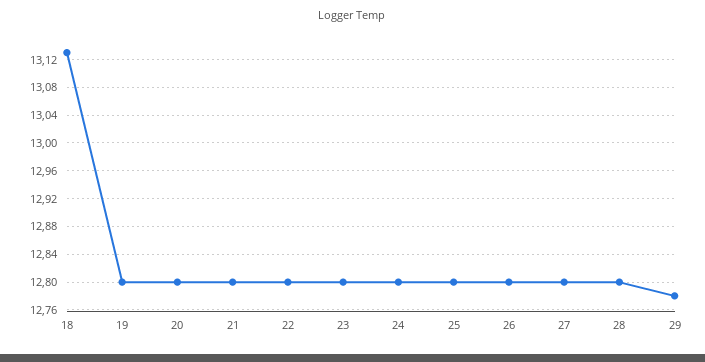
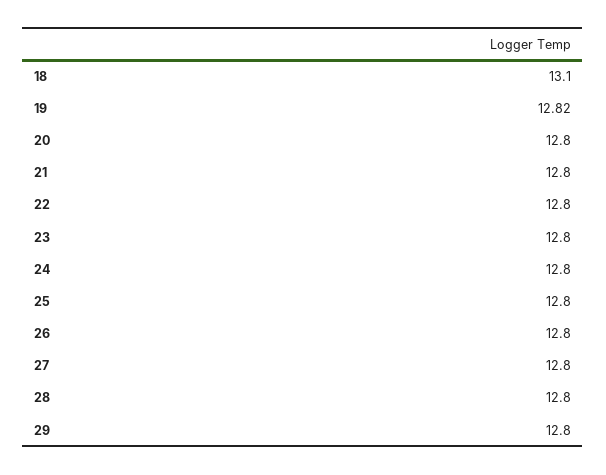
  {
-   "18": 13.13,
+   "18": 13.1,
-   "19": 12.8,
+   "19": 12.82,
    "20": 12.8,
    "21": 12.8,
    "22": 12.8,
    "23": 12.8,
    "24": 12.8,
    "25": 12.8,
    "26": 12.8,
    "27": 12.8,
    "28": 12.8,
-   "29": 12.78
+   "29": 12.8
  }

